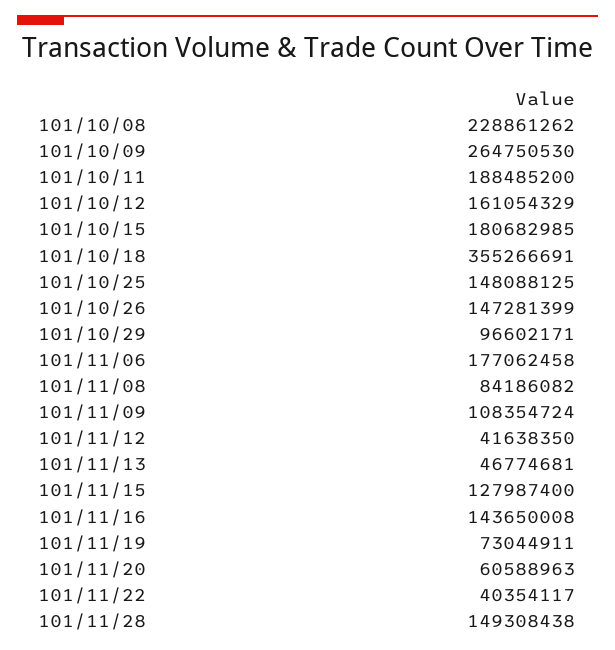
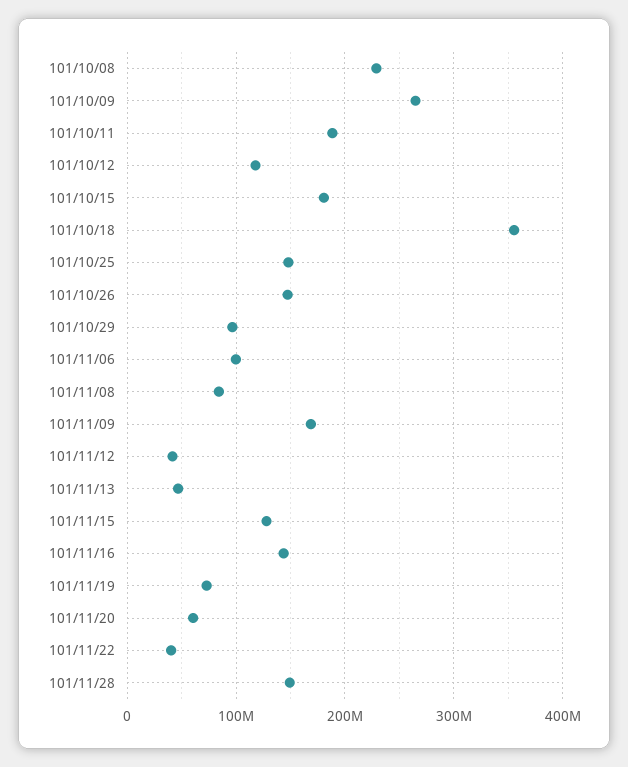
  {
    "101/10/08": 228861262,
    "101/10/09": 264750530,
    "101/10/11": 188485200,
-   "101/10/12": 161054329,
+   "101/10/12": 120000000,
    "101/10/15": 180682985,
    "101/10/18": 355266691,
    "101/10/25": 148088125,
    "101/10/26": 147281399,
    "101/10/29": 96602171,
-   "101/11/06": 177062458,
+   "101/11/06": 100000000,
    "101/11/08": 84186082,
-   "101/11/09": 108354724,
+   "101/11/09": 170000000,
    "101/11/12": 41638350,
    "101/11/13": 46774681,
    "101/11/15": 127987400,
    "101/11/16": 143650008,
    "101/11/19": 73044911,
    "101/11/20": 60588963,
    "101/11/22": 40354117,
    "101/11/28": 149308438
  }

